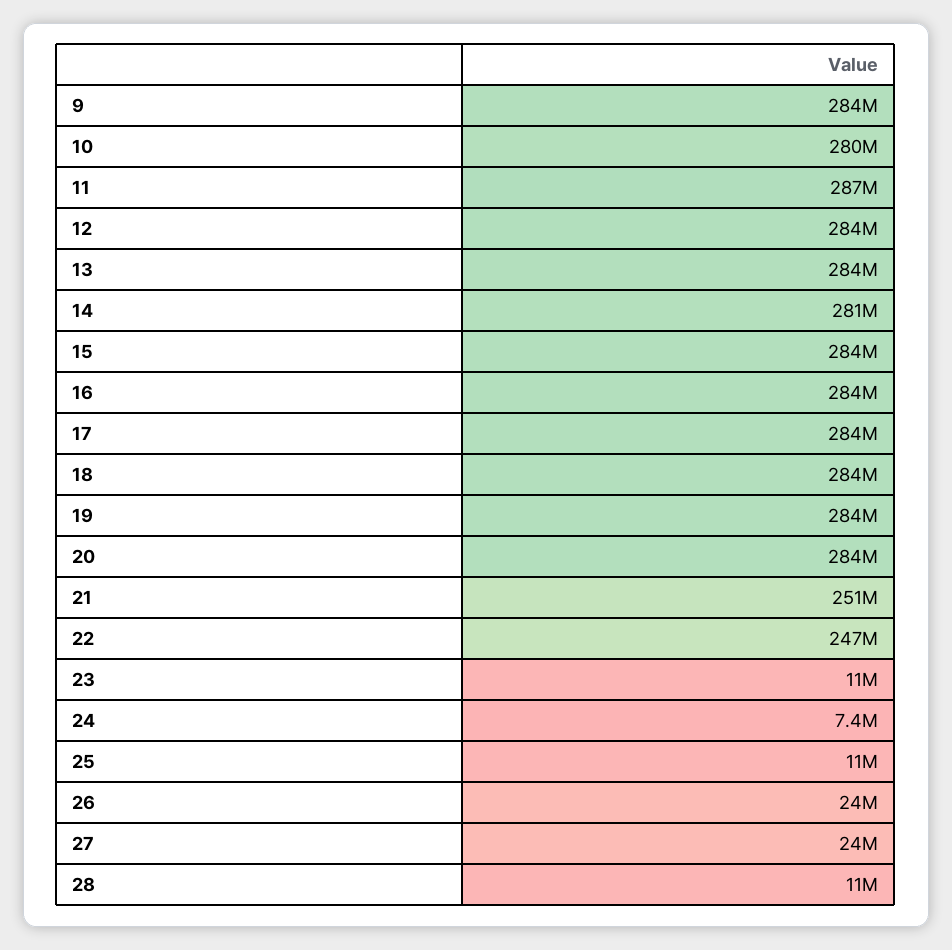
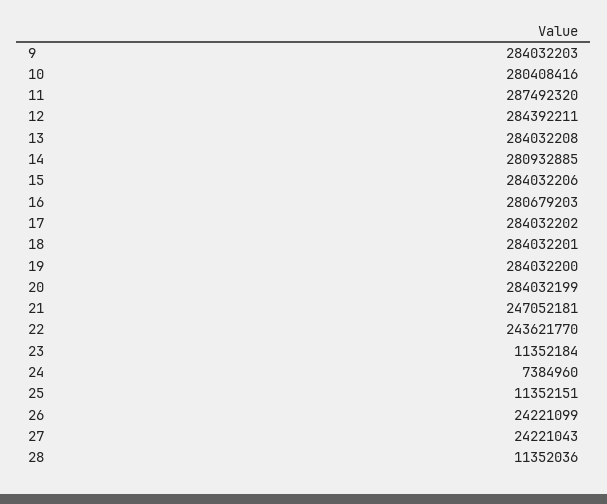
  {
    "9": 284032203,
    "10": 280408416,
    "11": 287492320,
    "12": 284392211,
    "13": 284032208,
    "14": 280932885,
    "15": 284032206,
-   "16": 284000000,
+   "16": 280679203,
    "17": 284032202,
    "18": 284032201,
    "19": 284032200,
    "20": 284032199,
-   "21": 251000000,
+   "21": 247052181,
-   "22": 247000000,
+   "22": 243621770,
    "23": 11352184,
    "24": 7384960,
    "25": 11352151,
    "26": 24221099,
    "27": 24221043,
    "28": 11352036
  }

